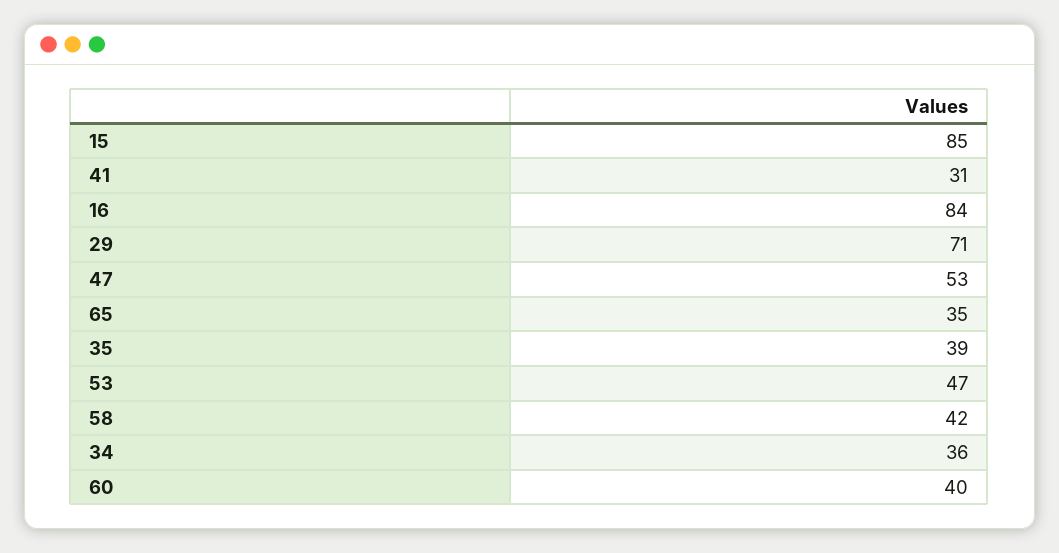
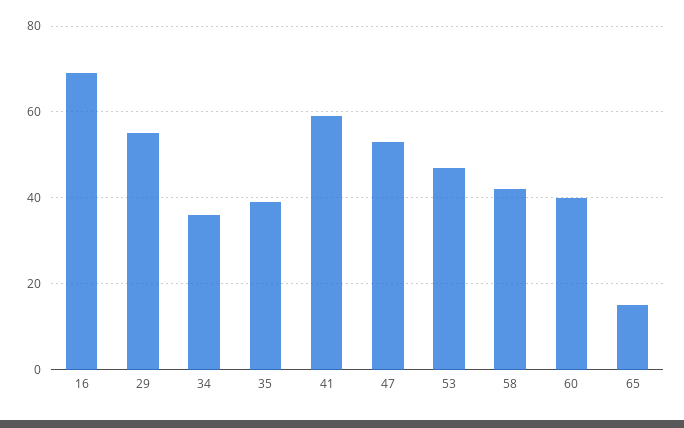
  {
-   "15": 85,
-   "41": 31,
+   "41": 60,
-   "16": 84,
+   "16": 70,
-   "29": 71,
+   "29": 55,
    "47": 53,
-   "65": 35,
+   "65": 15,
    "35": 39,
    "53": 47,
    "58": 42,
    "34": 36,
    "60": 40
  }

